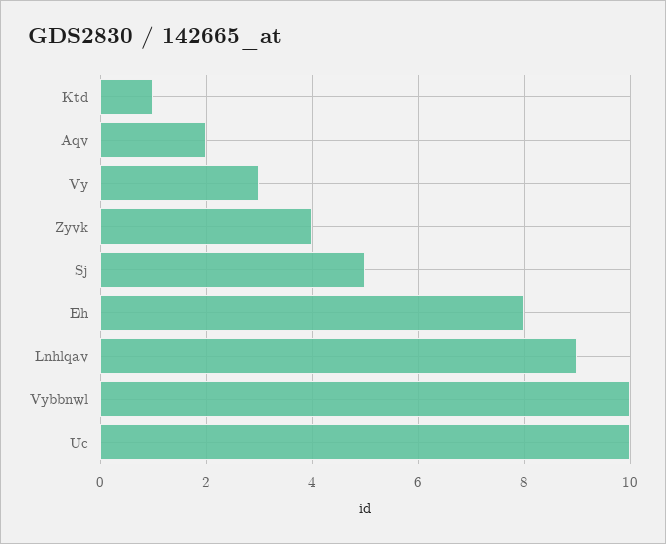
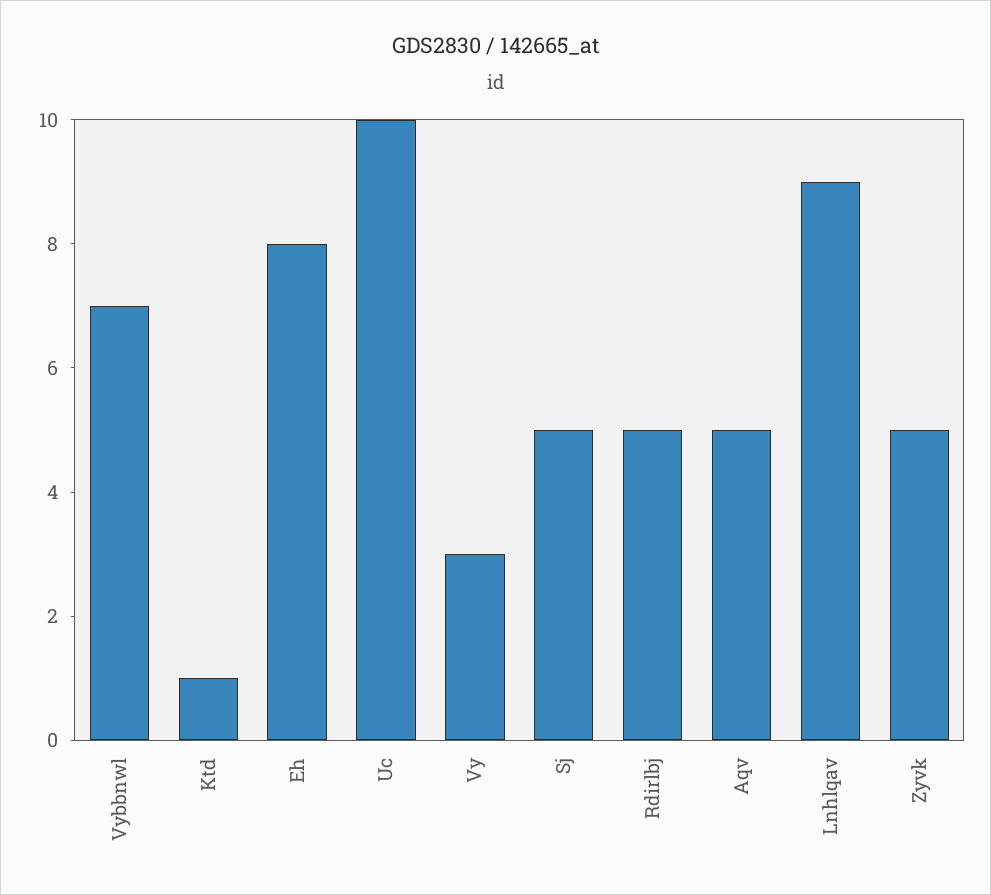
  {
    "Ktd": 1,
-   "Aqv": 2,
+   "Aqv": 5,
    "Vy": 3,
-   "Zyvk": 4,
+   "Zyvk": 5,
    "Sj": 5,
    "Eh": 8,
    "Lnhlqav": 9,
-   "Vybbnwl": 10,
+   "Vybbnwl": 7,
-   "Uc": 10
+   "Uc": 10,
+   "Rdirlbj": 5
  }

